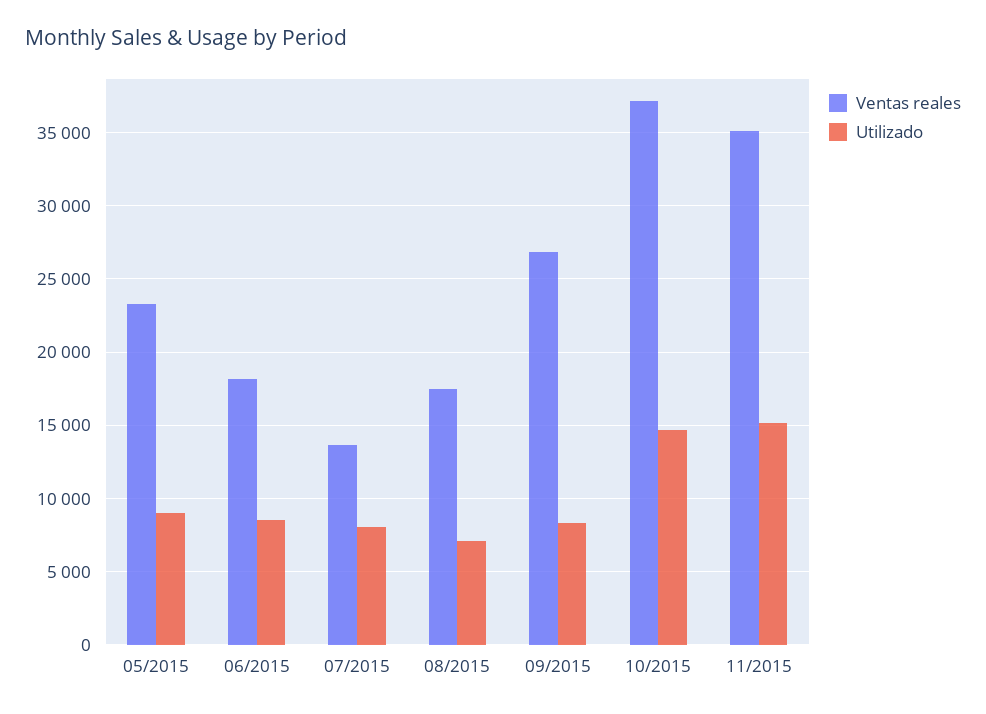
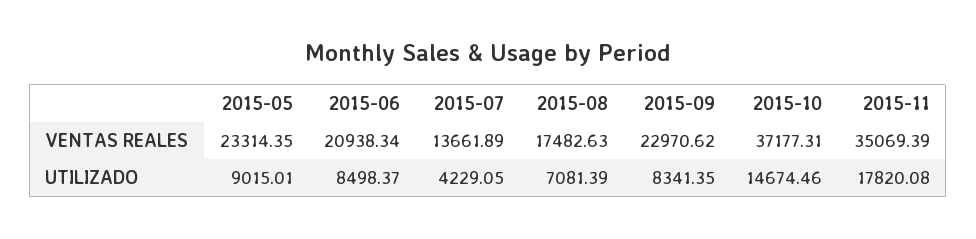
  {
    "Ventas reales": {
      "05/2015": 23314.35,
-     "06/2015": 18000,
+     "06/2015": 20938.34,
      "07/2015": 13661.89,
      "08/2015": 17482.63,
-     "09/2015": 27000,
+     "09/2015": 22970.62,
      "10/2015": 37177.31,
      "11/2015": 35069.39
    },
    "Utilizado": {
      "05/2015": 9015.01,
      "06/2015": 8498.37,
-     "07/2015": 8000,
+     "07/2015": 4229.05,
      "08/2015": 7081.39,
      "09/2015": 8341.35,
      "10/2015": 14674.46,
-     "11/2015": 15000
+     "11/2015": 17820.08
    }
  }

